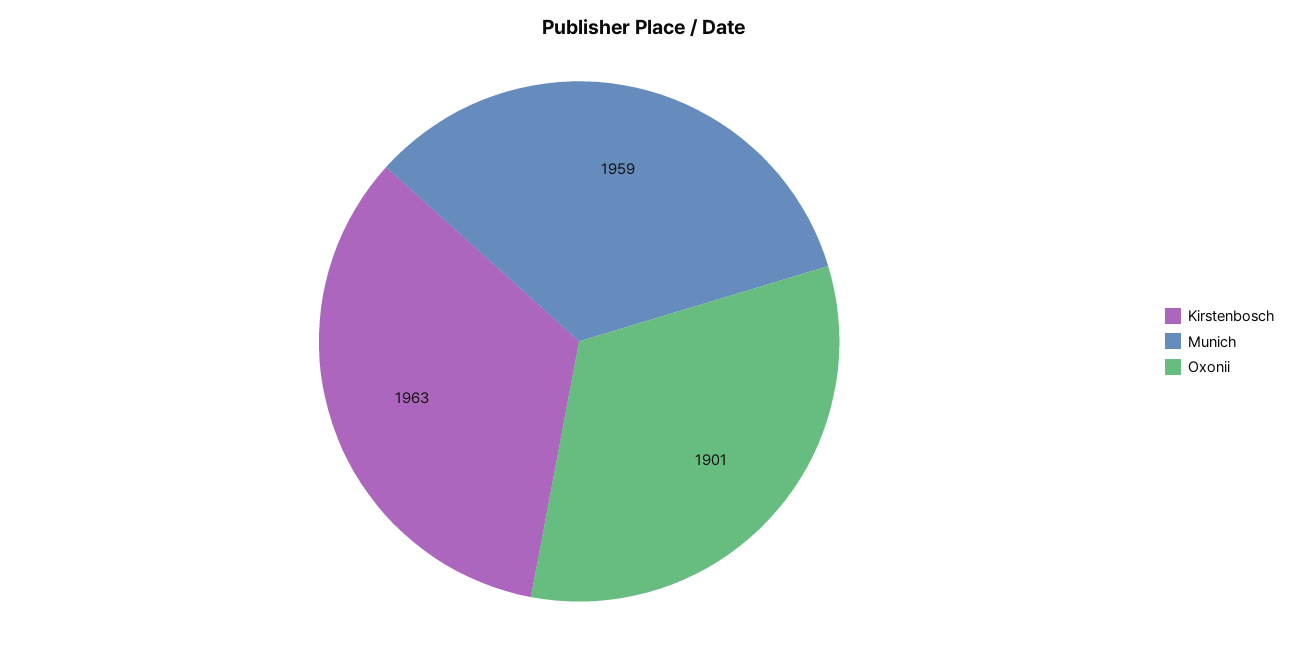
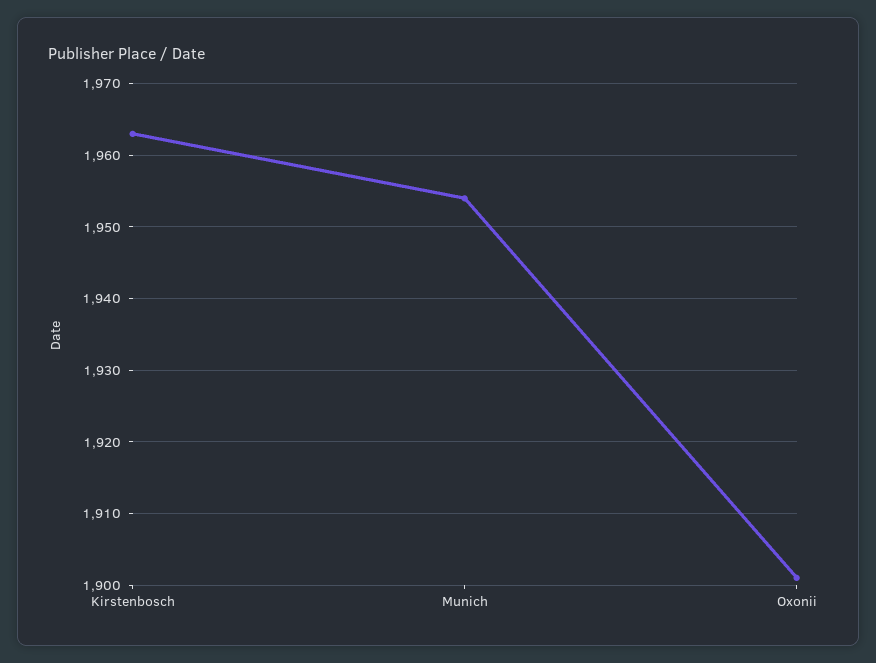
  {
    "Kirstenbosch": 1963,
-   "Munich": 1959,
+   "Munich": 1954,
    "Oxonii": 1901
  }

